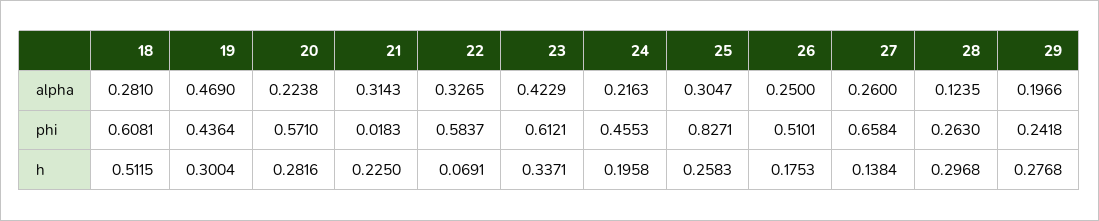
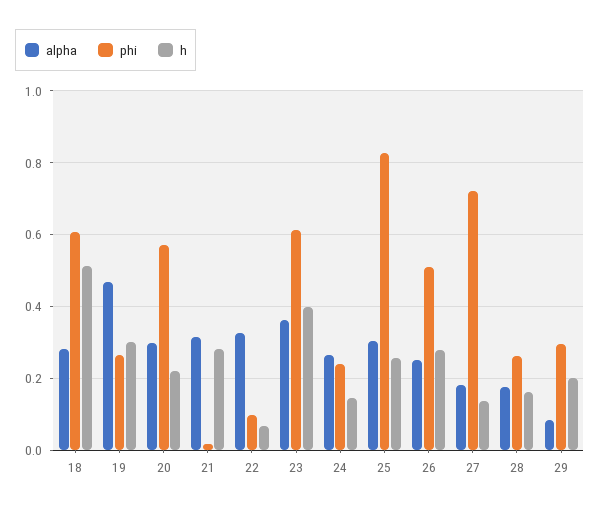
  {
    "alpha": {
      "18": 0.281,
      "19": 0.469,
-     "20": 0.2238,
+     "20": 0.3,
      "21": 0.3143,
      "22": 0.3265,
-     "23": 0.4229,
+     "23": 0.36,
-     "24": 0.2163,
+     "24": 0.26,
      "25": 0.3047,
      "26": 0.25,
-     "27": 0.26,
+     "27": 0.18,
-     "28": 0.1235,
+     "28": 0.18,
-     "29": 0.1966
+     "29": 0.08
    },
    "phi": {
      "18": 0.6081,
-     "19": 0.4364,
+     "19": 0.26,
      "20": 0.571,
      "21": 0.0183,
-     "22": 0.5837,
+     "22": 0.1,
      "23": 0.6121,
-     "24": 0.4553,
+     "24": 0.24,
      "25": 0.8271,
      "26": 0.5101,
-     "27": 0.6584,
+     "27": 0.72,
      "28": 0.263,
-     "29": 0.2418
+     "29": 0.3
    },
    "h": {
      "18": 0.5115,
      "19": 0.3004,
-     "20": 0.2816,
+     "20": 0.22,
-     "21": 0.225,
+     "21": 0.28,
      "22": 0.0691,
-     "23": 0.3371,
+     "23": 0.4,
-     "24": 0.1958,
+     "24": 0.14,
      "25": 0.2583,
-     "26": 0.1753,
+     "26": 0.28,
      "27": 0.1384,
-     "28": 0.2968,
+     "28": 0.16,
-     "29": 0.2768
+     "29": 0.2
    }
  }

